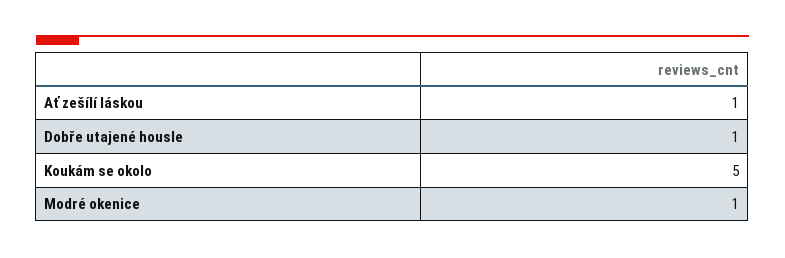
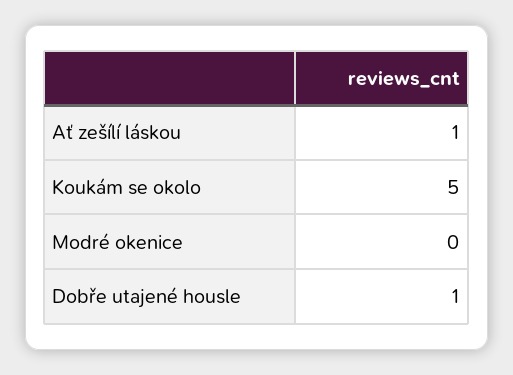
  {
    "Ať zešílí láskou": 1,
    "Dobře utajené housle": 1,
    "Koukám se okolo": 5,
-   "Modré okenice": 1
+   "Modré okenice": 0
  }

